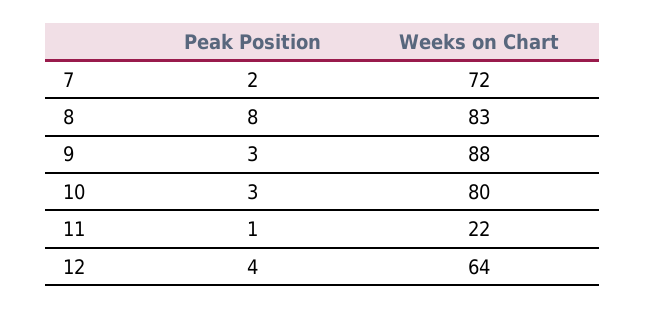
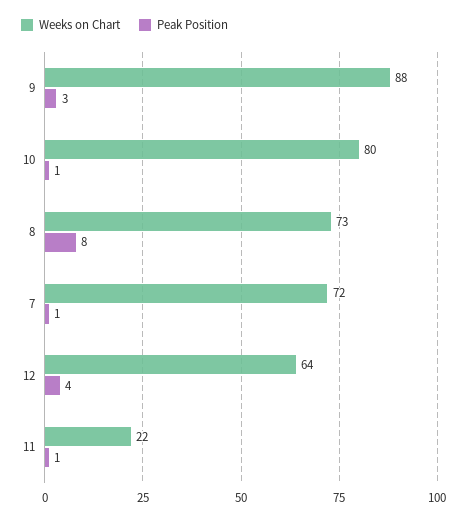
  {
    "Peak Position": {
-     "7": 2,
+     "7": 1,
      "8": 8,
      "9": 3,
-     "10": 3,
+     "10": 1,
      "11": 1,
      "12": 4
    },
    "Weeks on Chart": {
      "7": 72,
-     "8": 83,
+     "8": 73,
      "9": 88,
      "10": 80,
      "11": 22,
      "12": 64
    }
  }

